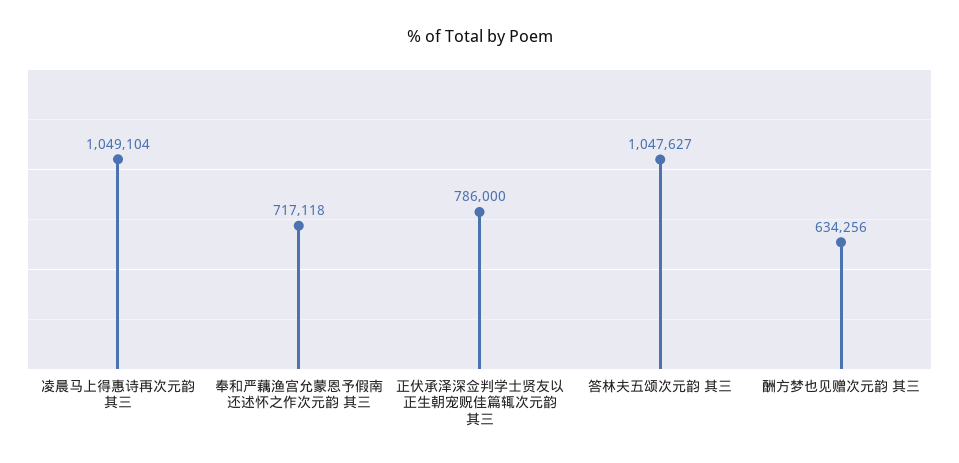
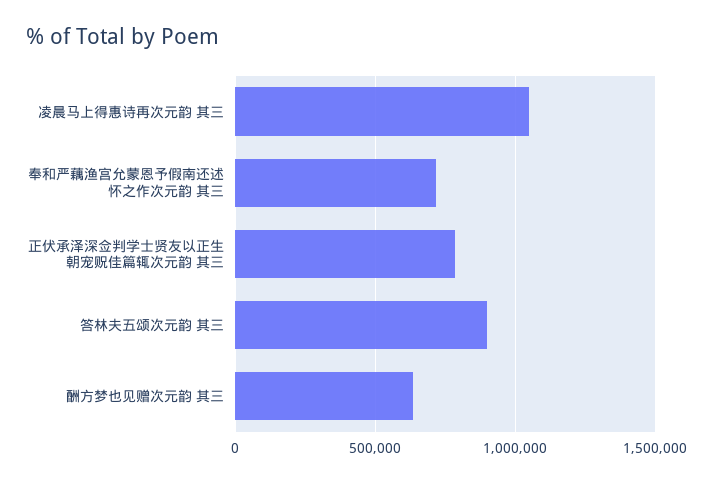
  {
    "凌晨马上得惠诗再次元韵 其三": 1049104,
    "奉和严藕渔宫允蒙恩予假南还述怀之作次元韵 其三": 717118,
    "正伏承泽深佥判学士贤友以正生朝宠贶佳篇辄次元韵 其三": 786000,
-   "答林夫五颂次元韵 其三": 1047627,
+   "答林夫五颂次元韵 其三": 900000,
    "酬方梦也见赠次元韵 其三": 634256
  }

